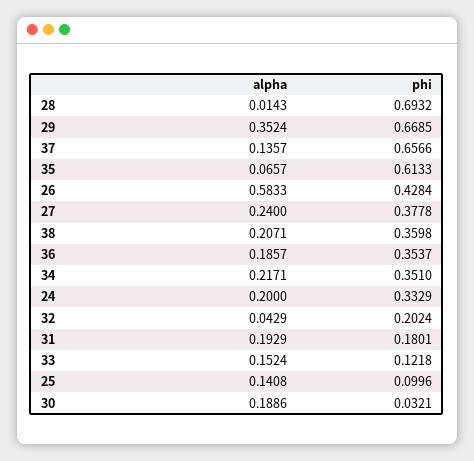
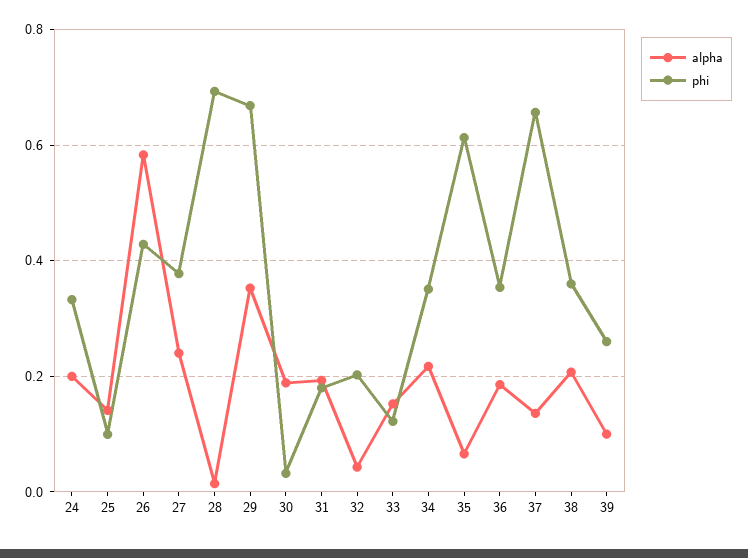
  {
    "alpha": {
      "28": 0.0143,
      "29": 0.3524,
      "37": 0.1357,
      "35": 0.0657,
      "26": 0.5833,
      "27": 0.24,
      "38": 0.2071,
      "36": 0.1857,
      "34": 0.2171,
      "24": 0.2,
      "32": 0.0429,
      "31": 0.1929,
      "33": 0.1524,
      "25": 0.1408,
-     "30": 0.1886
+     "30": 0.1886,
+     "39": 0.1
    },
    "phi": {
      "28": 0.6932,
      "29": 0.6685,
      "37": 0.6566,
      "35": 0.6133,
      "26": 0.4284,
      "27": 0.3778,
      "38": 0.3598,
      "36": 0.3537,
      "34": 0.351,
      "24": 0.3329,
      "32": 0.2024,
      "31": 0.1801,
      "33": 0.1218,
      "25": 0.0996,
-     "30": 0.0321
+     "30": 0.0321,
+     "39": 0.26
    }
  }

